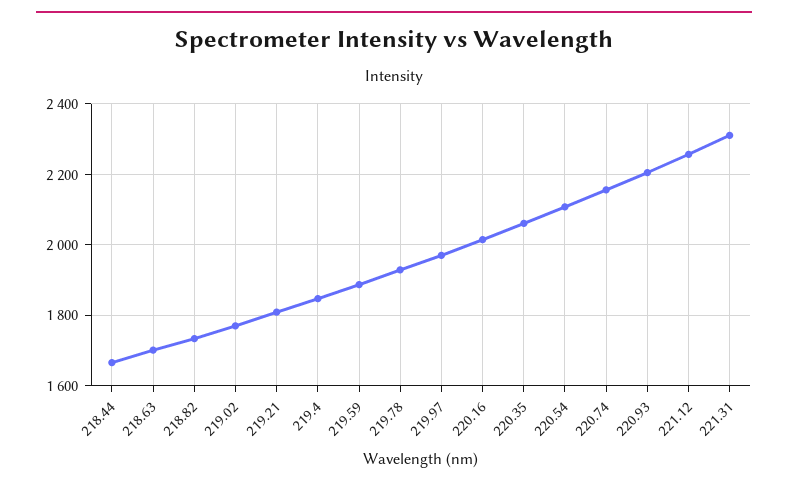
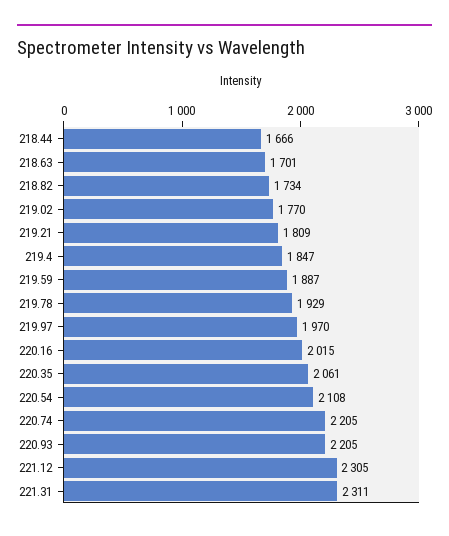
  {
    "218.44": 1666,
    "218.63": 1701,
    "218.82": 1734,
    "219.02": 1770,
    "219.21": 1809,
    "219.4": 1847,
    "219.59": 1887,
    "219.78": 1929,
    "219.97": 1970,
    "220.16": 2015,
    "220.35": 2061,
    "220.54": 2108,
-   "220.74": 2160,
+   "220.74": 2205,
    "220.93": 2205,
-   "221.12": 2260,
+   "221.12": 2305,
    "221.31": 2311
  }

